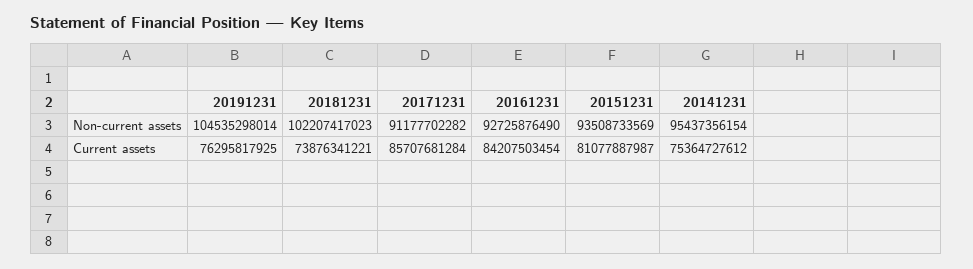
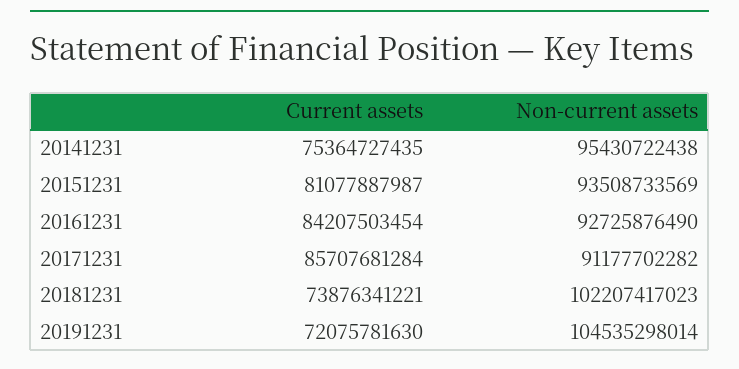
  {
    "20191231": {
      "Non-current assets": 104535298014,
-     "Current assets": 76295817925
+     "Current assets": 72075781630
    },
    "20181231": {
      "Non-current assets": 102207417023,
      "Current assets": 73876341221
    },
    "20171231": {
      "Non-current assets": 91177702282,
      "Current assets": 85707681284
    },
    "20161231": {
      "Non-current assets": 92725876490,
      "Current assets": 84207503454
    },
    "20151231": {
      "Non-current assets": 93508733569,
      "Current assets": 81077887987
    },
    "20141231": {
-     "Non-current assets": 95437356154,
+     "Non-current assets": 95430722438,
-     "Current assets": 75364727612
+     "Current assets": 75364727435
    }
  }

